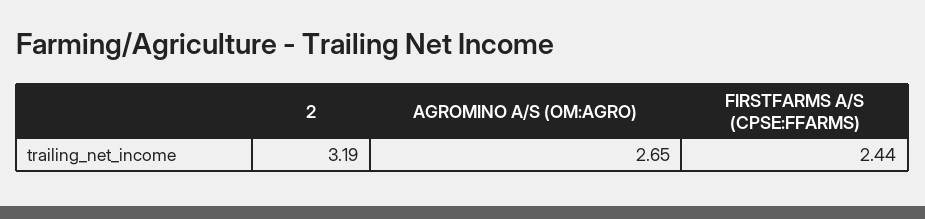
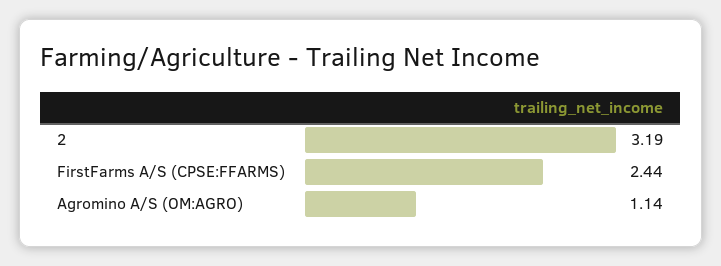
  {
    "2": 3.19,
-   "AGROMINO A/S (OM:AGRO)": 2.65,
+   "AGROMINO A/S (OM:AGRO)": 1.14,
    "FIRSTFARMS A/S (CPSE:FFARMS)": 2.44
  }

